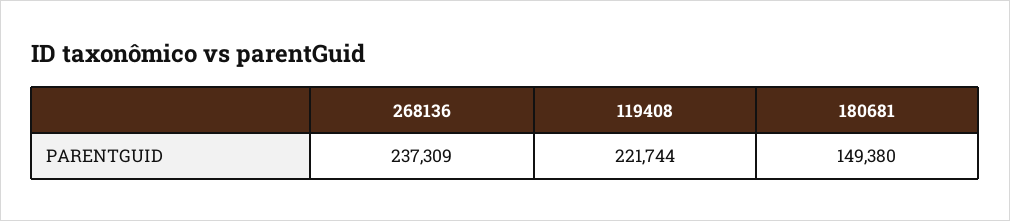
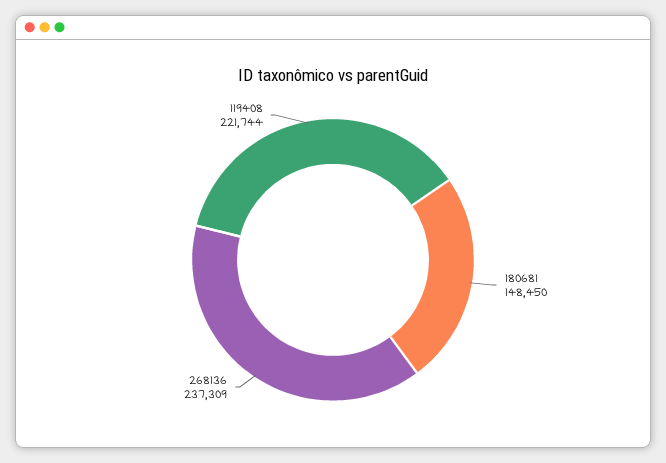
  {
    "268136": 237309,
    "119408": 221744,
-   "180681": 149380
+   "180681": 148450
  }

